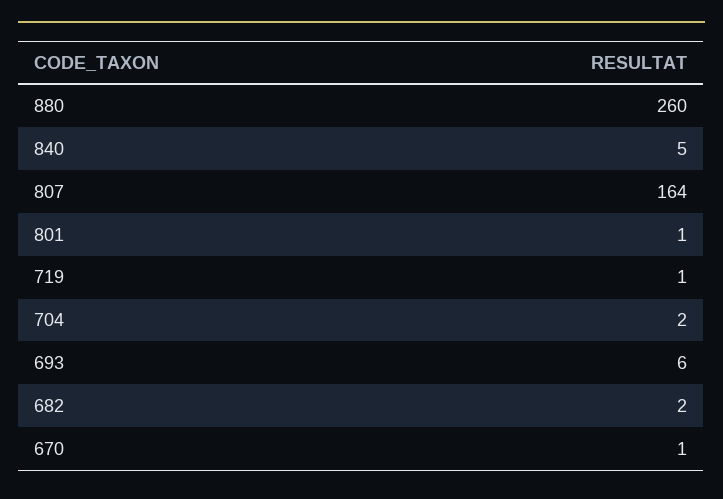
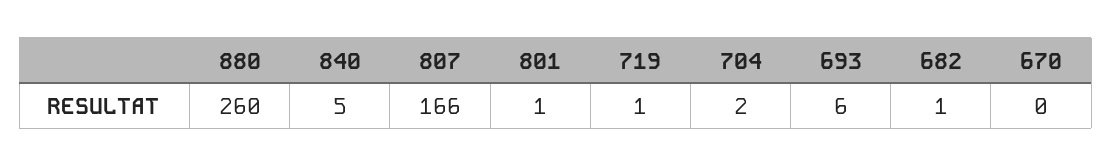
  {
    "880": 260,
    "840": 5,
-   "807": 164,
+   "807": 166,
    "801": 1,
    "719": 1,
    "704": 2,
    "693": 6,
-   "682": 2,
+   "682": 1,
-   "670": 1
+   "670": 0
  }

